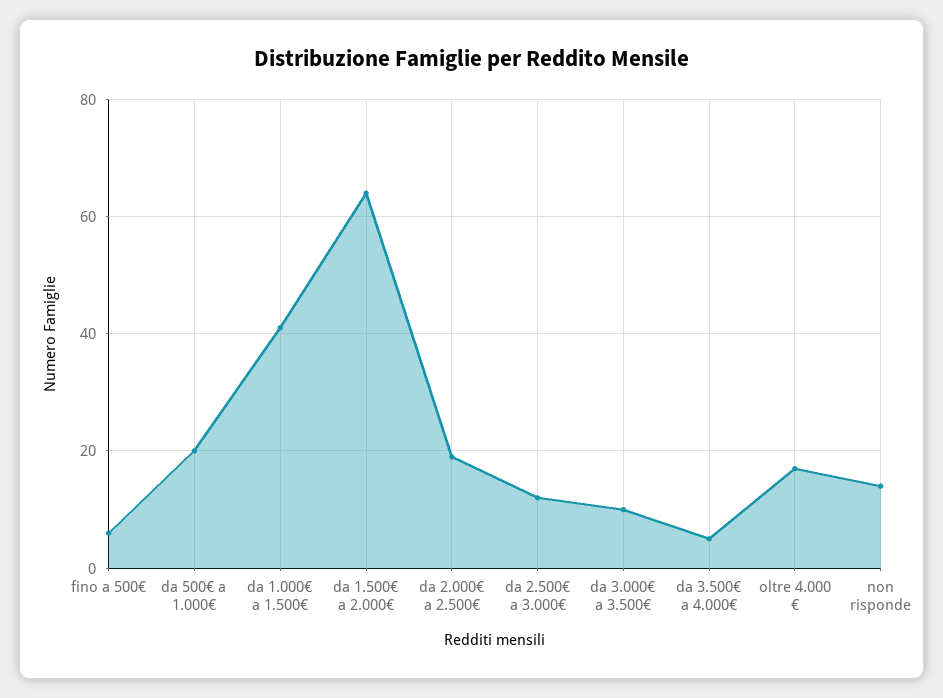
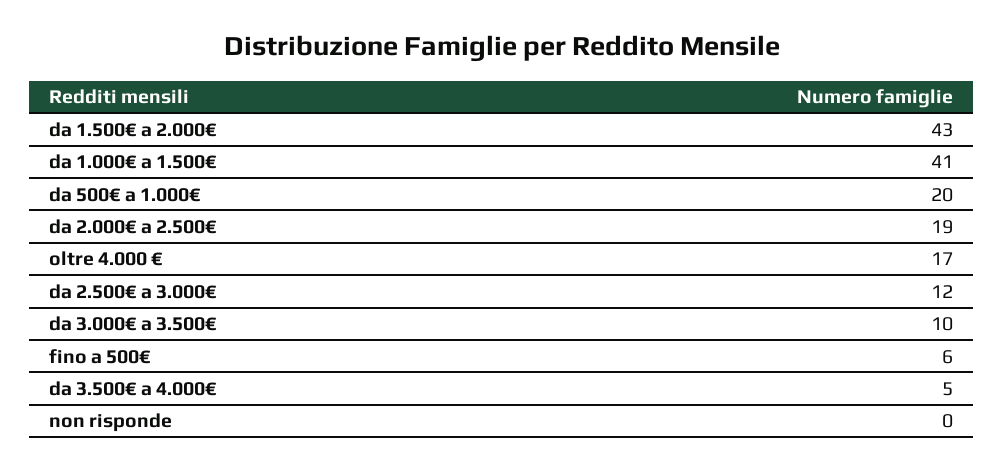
  {
    "fino a 500€": 6,
    "da 500€ a 1.000€": 20,
    "da 1.000€ a 1.500€": 41,
-   "da 1.500€ a 2.000€": 65,
+   "da 1.500€ a 2.000€": 43,
    "da 2.000€ a 2.500€": 19,
    "da 2.500€ a 3.000€": 12,
    "da 3.000€ a 3.500€": 10,
    "da 3.500€ a 4.000€": 5,
    "oltre 4.000 €": 17,
-   "non risponde": 15
+   "non risponde": 0
  }

